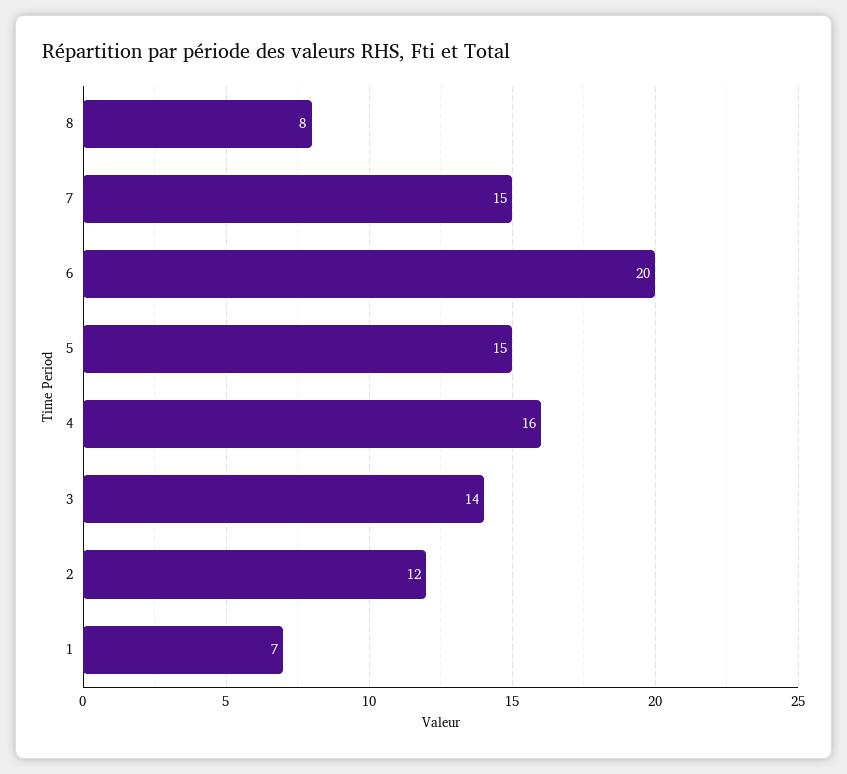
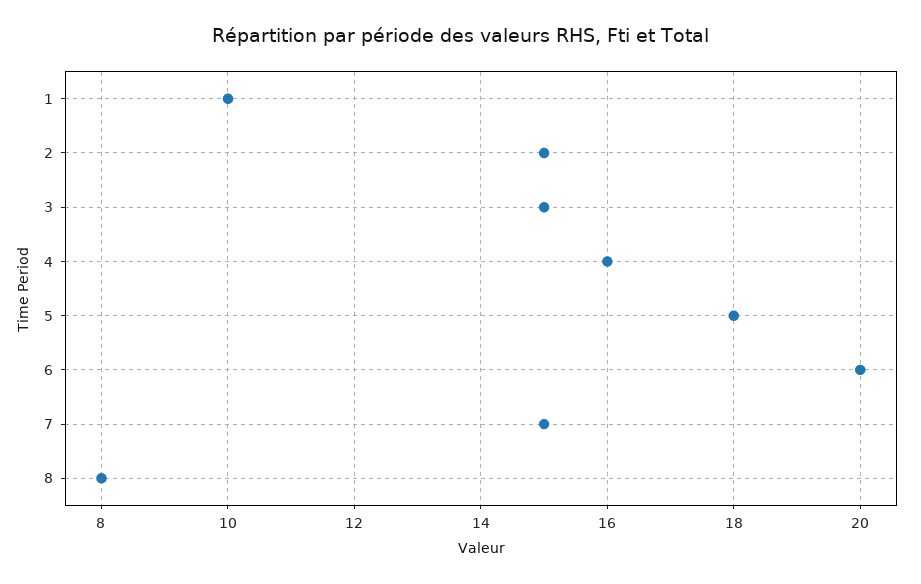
  {
    "8": 8,
    "7": 15,
    "6": 20,
-   "5": 15,
+   "5": 18,
    "4": 16,
-   "3": 14,
+   "3": 15,
-   "2": 12,
+   "2": 15,
-   "1": 7
+   "1": 10
  }

